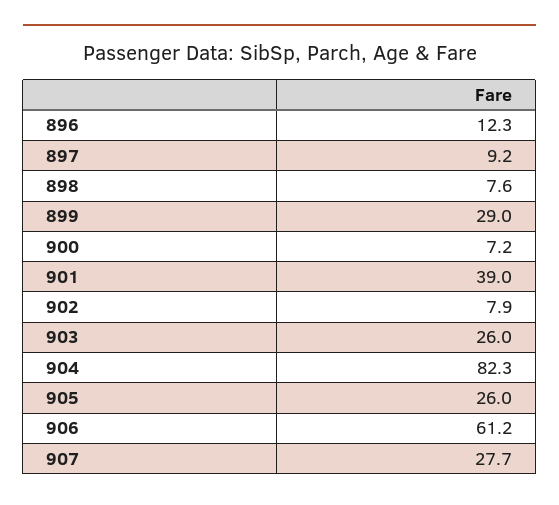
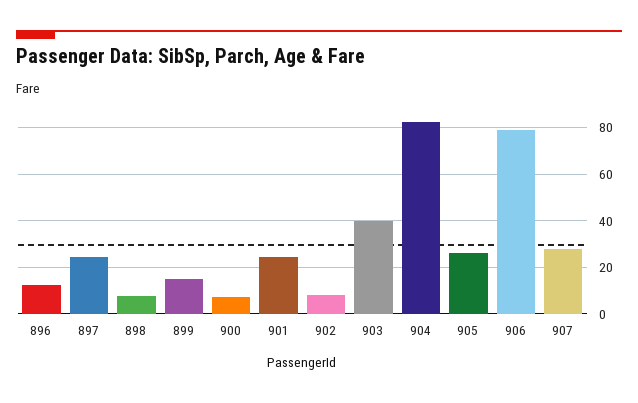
  {
    "896": 12.3,
-   "897": 9.2,
+   "897": 25,
    "898": 7.6,
-   "899": 29,
+   "899": 15,
    "900": 7.2,
-   "901": 39,
+   "901": 25,
    "902": 7.9,
-   "903": 26,
+   "903": 40,
    "904": 82.3,
    "905": 26,
-   "906": 61.2,
+   "906": 80,
    "907": 27.7
  }

